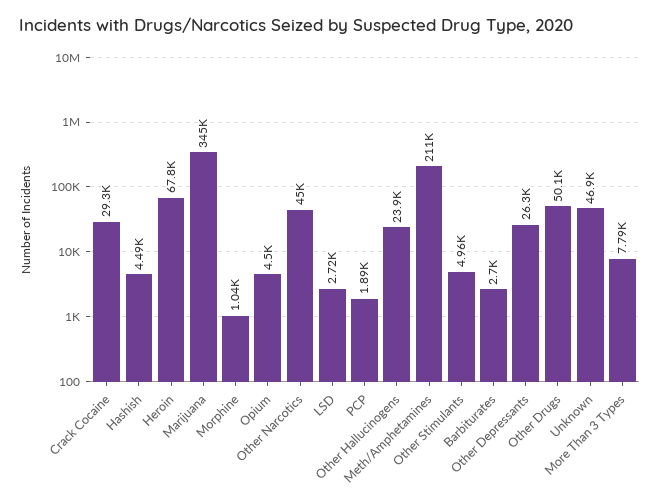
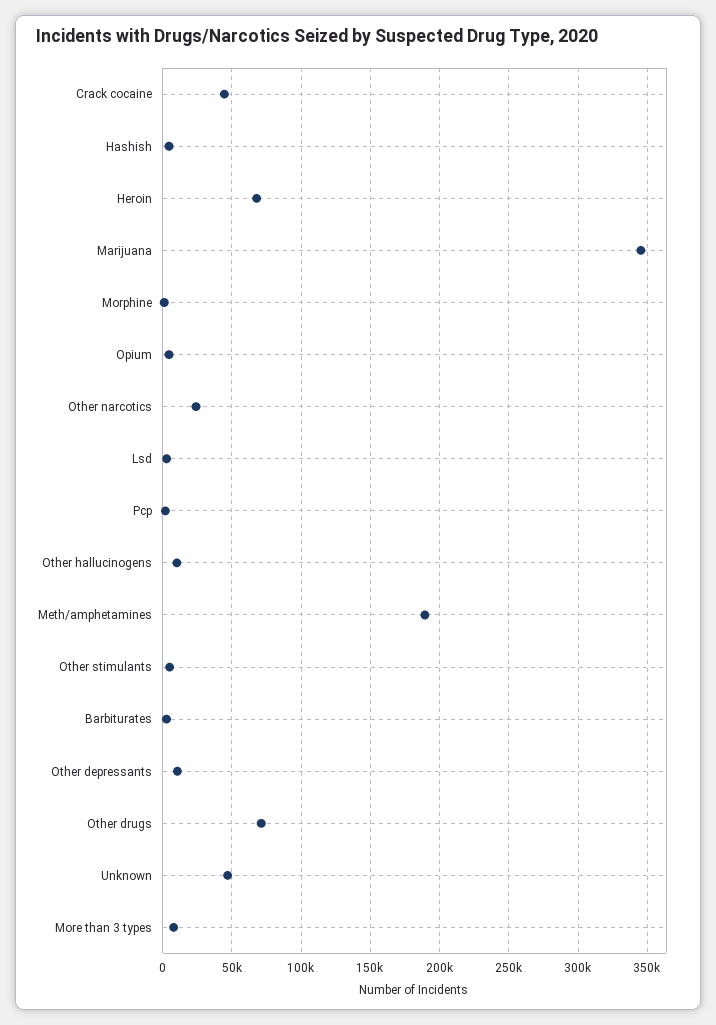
  {
-   "Crack Cocaine": 29300,
+   "Crack Cocaine": 45000,
    "Hashish": 4490,
    "Heroin": 67800,
    "Marijuana": 345000,
    "Morphine": 1040,
    "Opium": 4500,
-   "Other Narcotics": 45000,
+   "Other Narcotics": 25000,
    "LSD": 2720,
    "PCP": 1890,
-   "Other Hallucinogens": 23900,
+   "Other Hallucinogens": 10000,
-   "Meth/Amphetamines": 211000,
+   "Meth/Amphetamines": 190000,
    "Other Stimulants": 4960,
    "Barbiturates": 2700,
-   "Other Depressants": 26300,
+   "Other Depressants": 10000,
-   "Other Drugs": 50100,
+   "Other Drugs": 70000,
    "Unknown": 46900,
    "More Than 3 Types": 7790
  }

